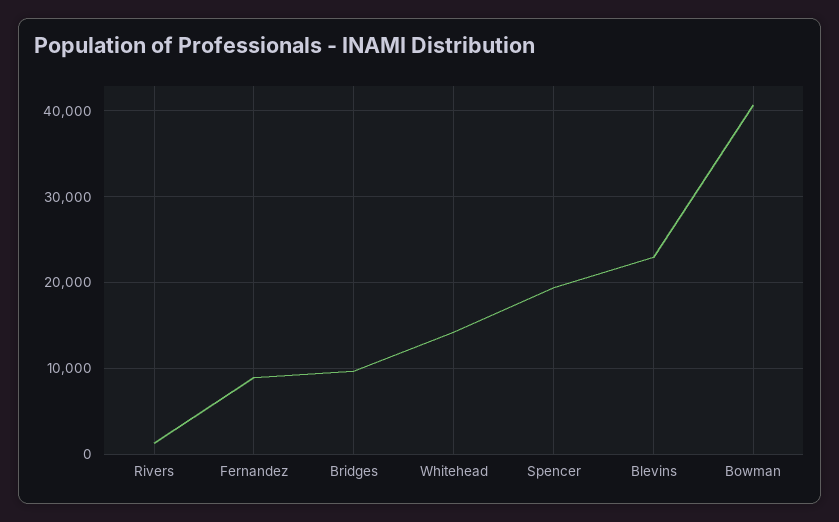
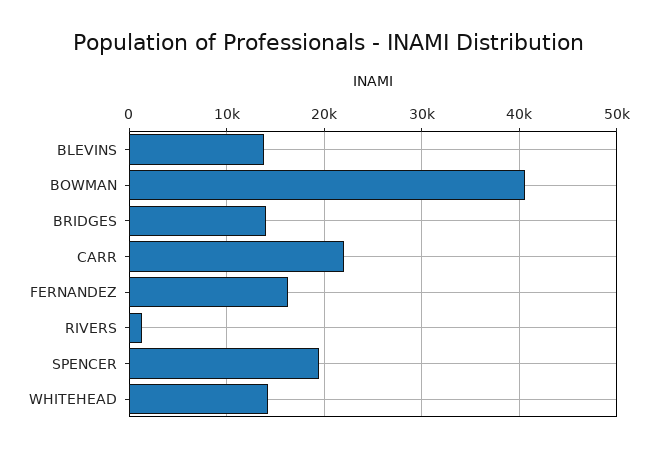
  {
    "Rivers": 1000,
-   "Fernandez": 9000,
+   "Fernandez": 16000,
-   "Bridges": 10000,
+   "Bridges": 14000,
    "Whitehead": 14000,
    "Spencer": 19000,
-   "Blevins": 23000,
+   "Blevins": 14000,
-   "Bowman": 41000
+   "Bowman": 41000,
+   "CARR": 22000
  }

